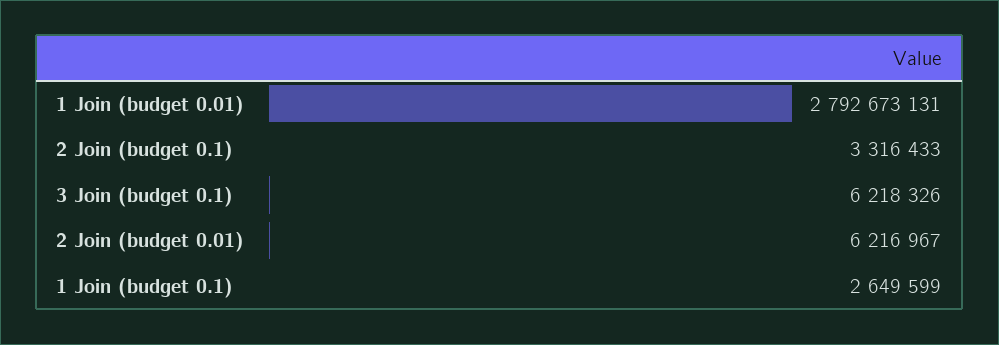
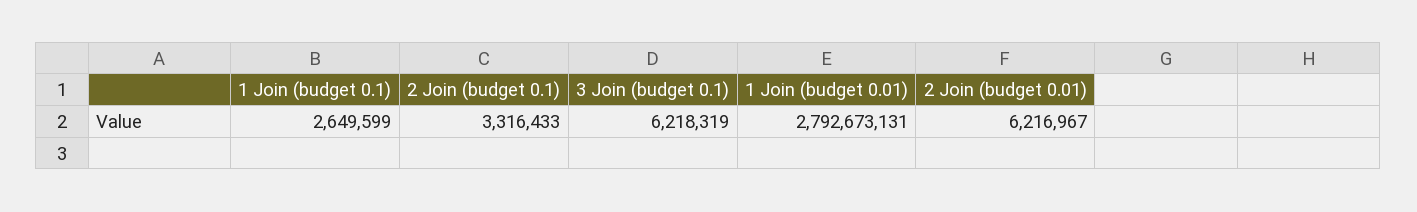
  {
    "1 Join (budget 0.01)": 2792673131,
    "2 Join (budget 0.1)": 3316433,
-   "3 Join (budget 0.1)": 6218326,
+   "3 Join (budget 0.1)": 6218319,
    "2 Join (budget 0.01)": 6216967,
    "1 Join (budget 0.1)": 2649599
  }

